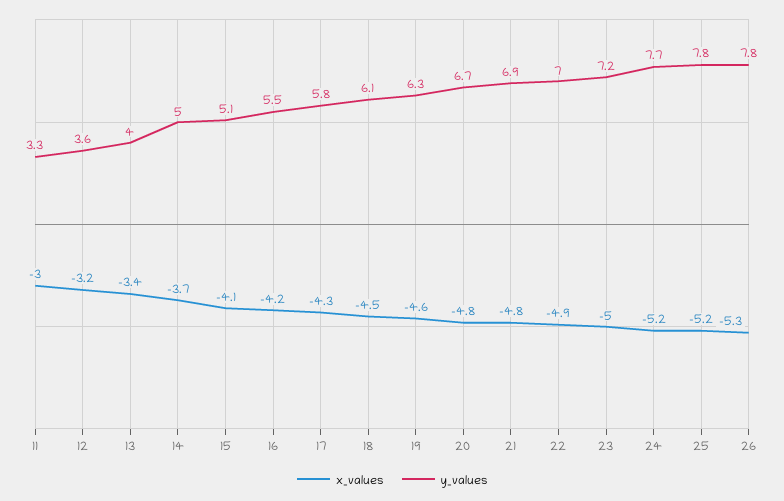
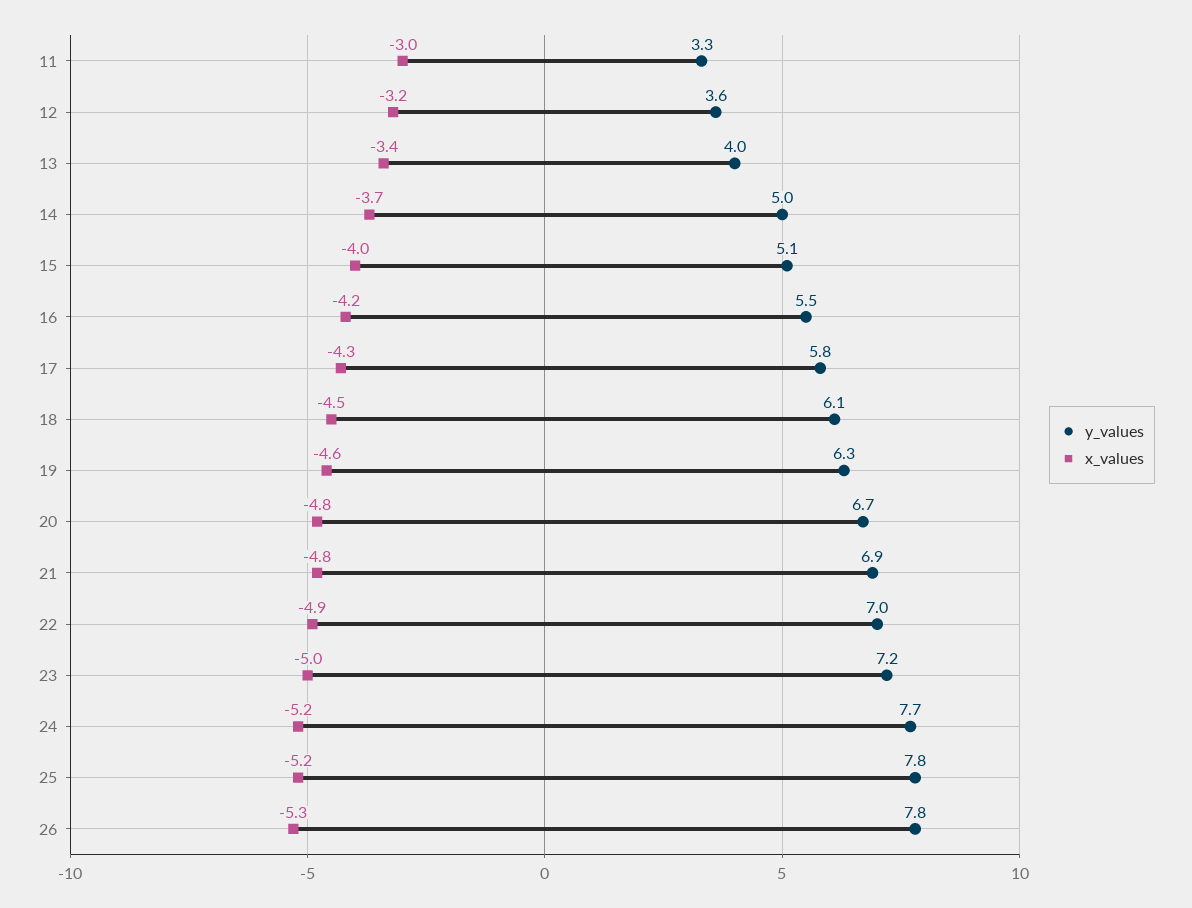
  {
    "x_values": {
      "11": -3,
      "12": -3.2,
      "13": -3.4,
      "14": -3.7,
-     "15": -4.1,
+     "15": -4,
      "16": -4.2,
      "17": -4.3,
      "18": -4.5,
      "19": -4.6,
      "20": -4.8,
      "21": -4.8,
      "22": -4.9,
      "23": -5,
      "24": -5.2,
      "25": -5.2,
      "26": -5.3
    },
    "y_values": {
      "11": 3.3,
      "12": 3.6,
      "13": 4,
      "14": 5,
      "15": 5.1,
      "16": 5.5,
      "17": 5.8,
      "18": 6.1,
      "19": 6.3,
      "20": 6.7,
      "21": 6.9,
      "22": 7,
      "23": 7.2,
      "24": 7.7,
      "25": 7.8,
      "26": 7.8
    }
  }

